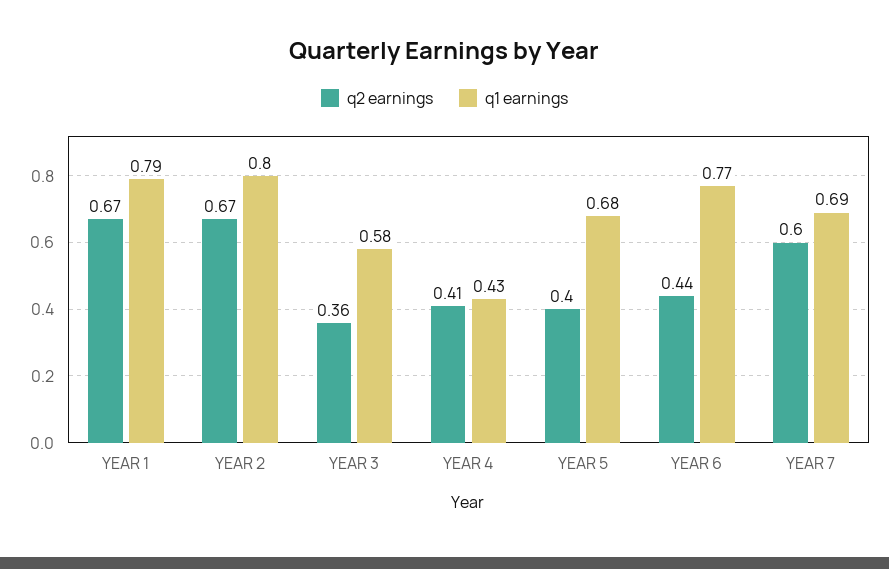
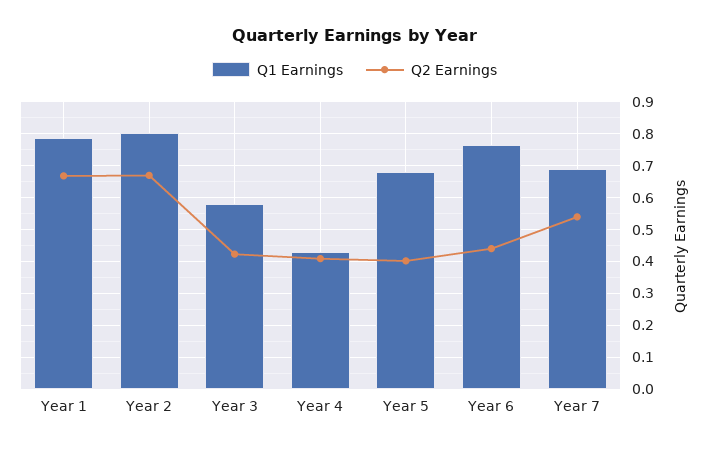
  {
    "q2 earnings": {
      "YEAR 1": 0.67,
      "YEAR 2": 0.67,
-     "YEAR 3": 0.36,
+     "YEAR 3": 0.42,
      "YEAR 4": 0.41,
      "YEAR 5": 0.4,
      "YEAR 6": 0.44,
-     "YEAR 7": 0.6
+     "YEAR 7": 0.54
    },
    "q1 earnings": {
      "YEAR 1": 0.79,
      "YEAR 2": 0.8,
      "YEAR 3": 0.58,
      "YEAR 4": 0.43,
      "YEAR 5": 0.68,
      "YEAR 6": 0.77,
      "YEAR 7": 0.69
    }
  }

